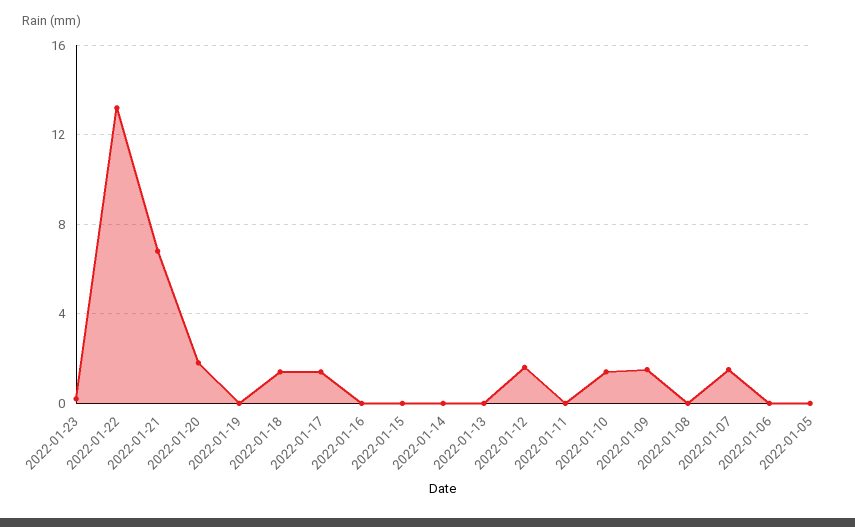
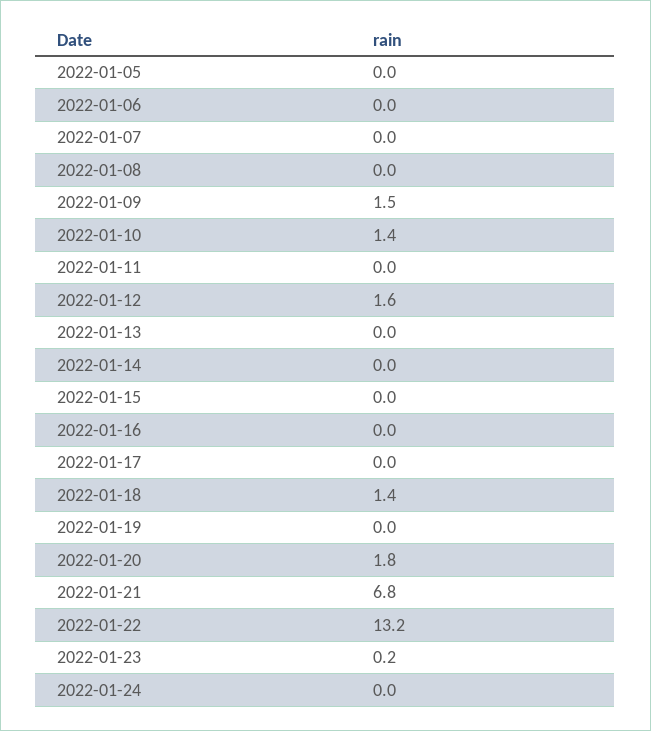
  {
    "2022-01-23": 0.2,
    "2022-01-22": 13.2,
    "2022-01-21": 6.8,
    "2022-01-20": 1.8,
    "2022-01-19": 0,
    "2022-01-18": 1.4,
-   "2022-01-17": 1.5,
+   "2022-01-17": 0,
    "2022-01-16": 0,
    "2022-01-15": 0,
    "2022-01-14": 0,
    "2022-01-13": 0,
    "2022-01-12": 1.6,
    "2022-01-11": 0,
    "2022-01-10": 1.4,
    "2022-01-09": 1.5,
    "2022-01-08": 0,
-   "2022-01-07": 1.5,
+   "2022-01-07": 0,
    "2022-01-06": 0,
-   "2022-01-05": 0
+   "2022-01-05": 0,
+   "2022-01-24": 0
  }

